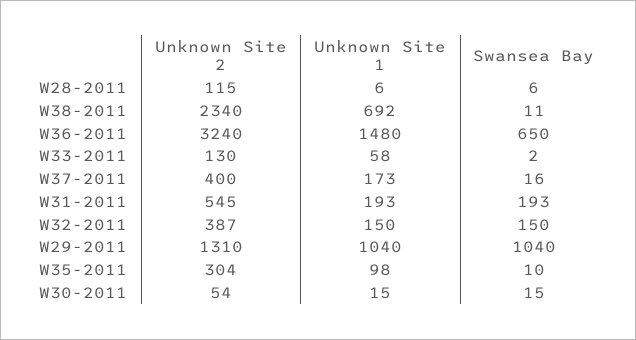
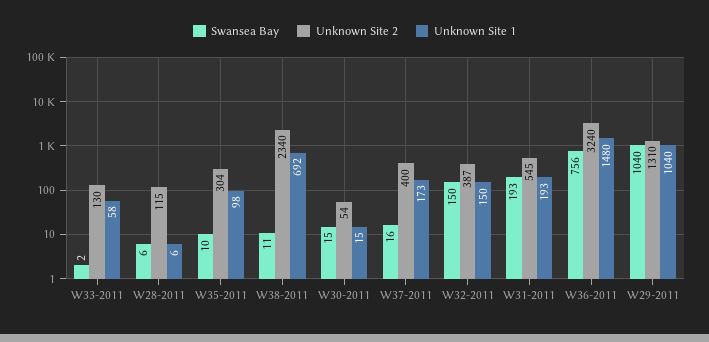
  {
    "Unknown Site 2": {
      "W28-2011": 115,
      "W38-2011": 2340,
      "W36-2011": 3240,
      "W33-2011": 130,
      "W37-2011": 400,
      "W31-2011": 545,
      "W32-2011": 387,
      "W29-2011": 1310,
      "W35-2011": 304,
      "W30-2011": 54
    },
    "Unknown Site 1": {
      "W28-2011": 6,
      "W38-2011": 692,
      "W36-2011": 1480,
      "W33-2011": 58,
      "W37-2011": 173,
      "W31-2011": 193,
      "W32-2011": 150,
      "W29-2011": 1040,
      "W35-2011": 98,
      "W30-2011": 15
    },
    "Swansea Bay": {
      "W28-2011": 6,
      "W38-2011": 11,
-     "W36-2011": 650,
+     "W36-2011": 756,
      "W33-2011": 2,
      "W37-2011": 16,
      "W31-2011": 193,
      "W32-2011": 150,
      "W29-2011": 1040,
      "W35-2011": 10,
      "W30-2011": 15
    }
  }

